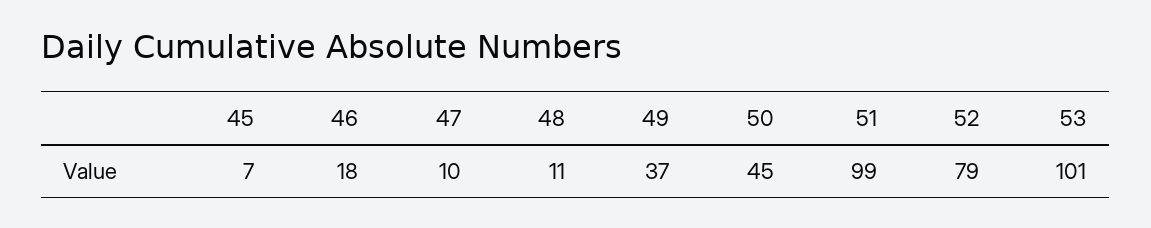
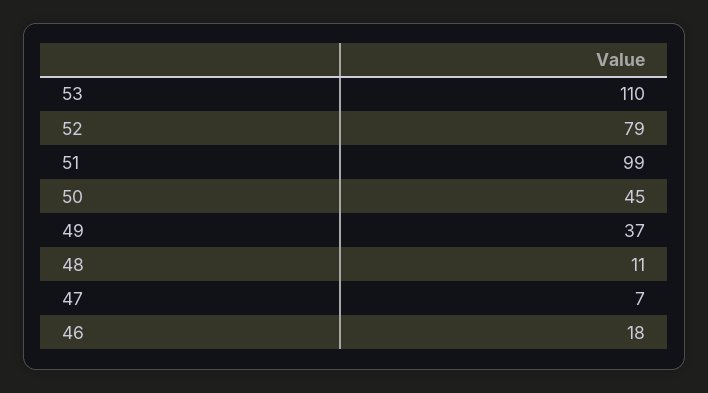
  {
-   "45": 7,
    "46": 18,
-   "47": 10,
+   "47": 7,
    "48": 11,
    "49": 37,
    "50": 45,
    "51": 99,
    "52": 79,
-   "53": 101
+   "53": 110
  }

